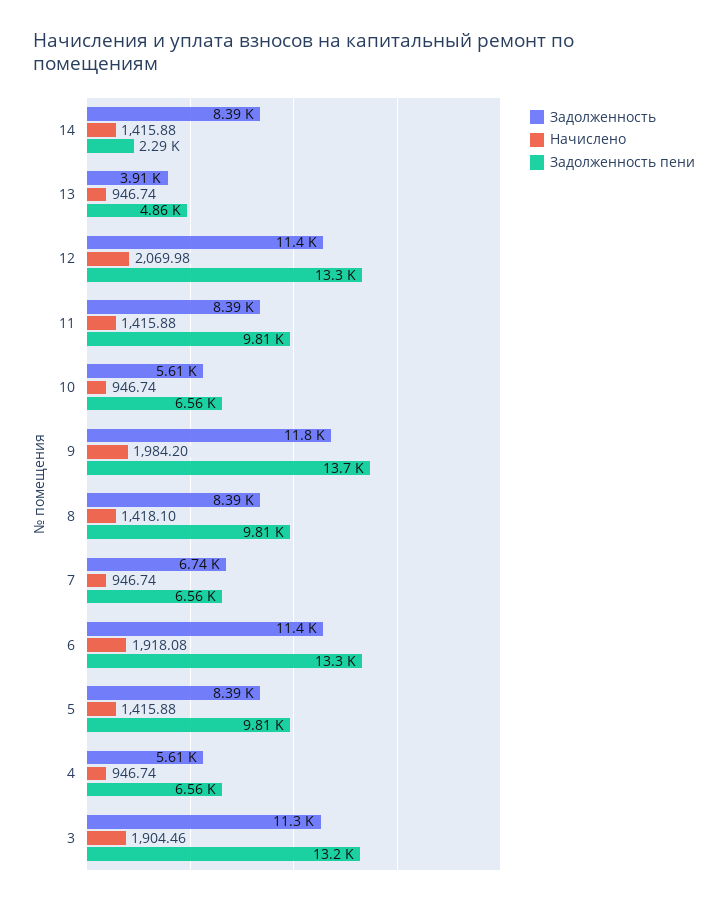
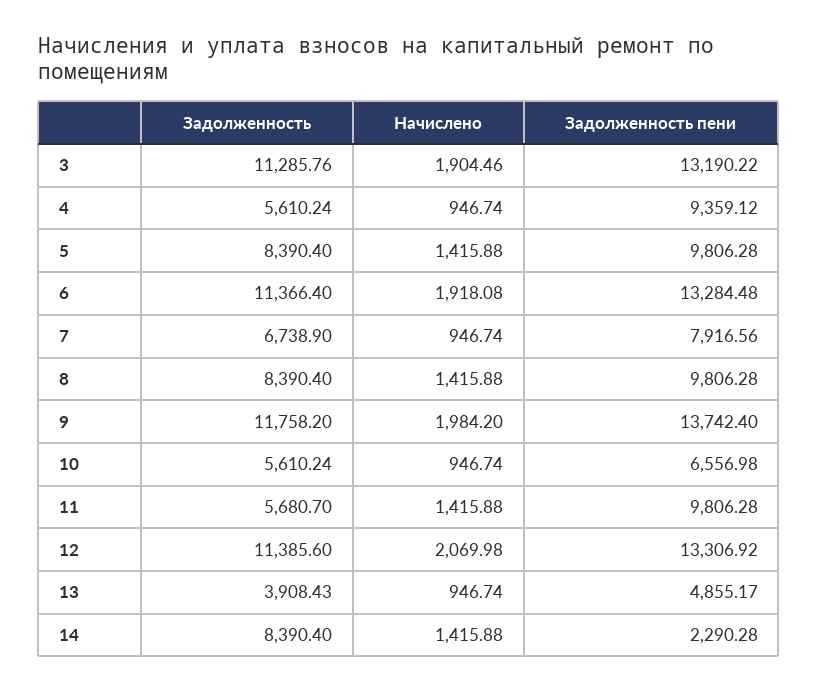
  {
    "Задолженность": {
      "14": 8390.4,
      "13": 3908.43,
      "12": 11385.6,
-     "11": 8390,
+     "11": 5680.7,
      "10": 5610.24,
      "9": 11758.2,
      "8": 8390.4,
      "7": 6738.9,
      "6": 11366.4,
      "5": 8390.4,
      "4": 5610.24,
      "3": 11285.76
    },
    "Начислено": {
      "14": 1415.88,
      "13": 946.74,
      "12": 2069.98,
      "11": 1415.88,
      "10": 946.74,
      "9": 1984.2,
-     "8": 1418.1,
+     "8": 1415.88,
      "7": 946.74,
      "6": 1918.08,
      "5": 1415.88,
      "4": 946.74,
      "3": 1904.46
    },
    "Задолженность пени": {
      "14": 2290.28,
      "13": 4855.17,
      "12": 13306.92,
      "11": 9806.28,
      "10": 6556.98,
      "9": 13742.4,
      "8": 9806.28,
-     "7": 6560,
+     "7": 7916.56,
      "6": 13284.48,
      "5": 9806.28,
-     "4": 6560,
+     "4": 9359.12,
      "3": 13190.22
    }
  }

